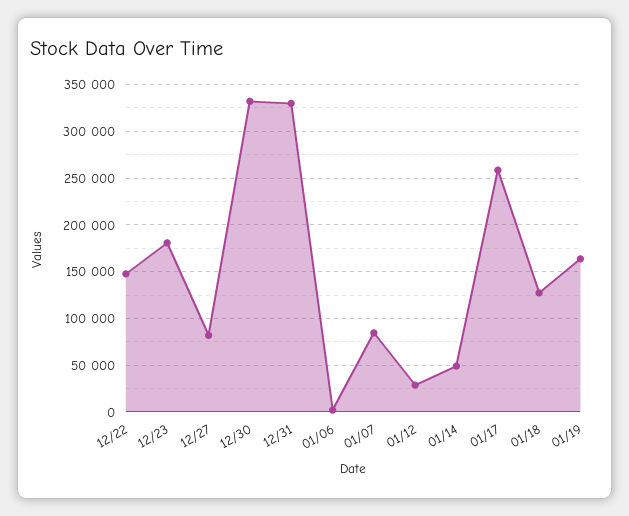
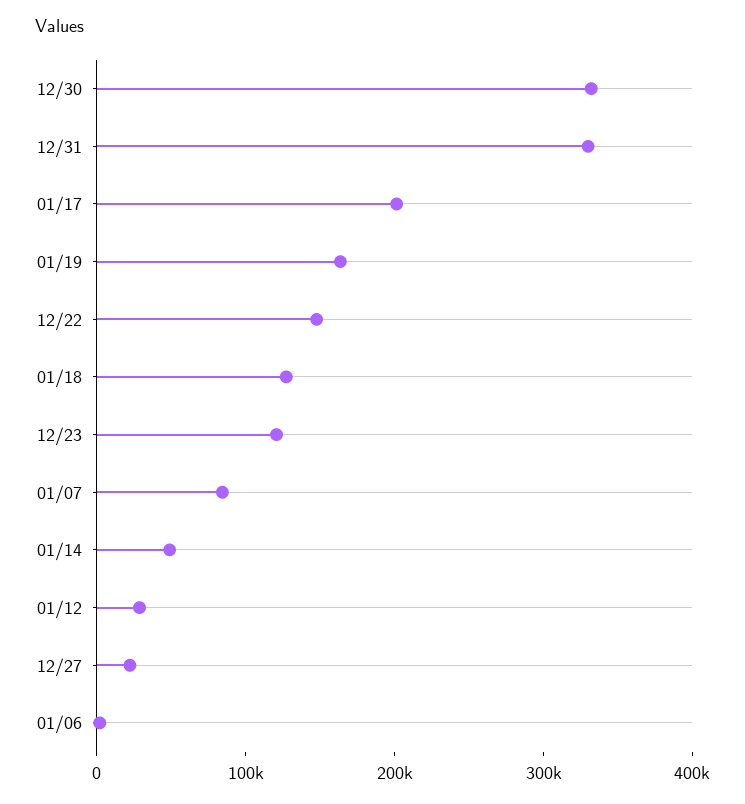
  {
    "12/22": 150000,
-   "12/23": 180000,
+   "12/23": 120000,
-   "12/27": 80000,
+   "12/27": 20000,
    "12/30": 330000,
    "12/31": 330000,
    "01/06": 0,
    "01/07": 80000,
    "01/12": 30000,
    "01/14": 50000,
-   "01/17": 260000,
+   "01/17": 200000,
    "01/18": 130000,
    "01/19": 160000
  }

